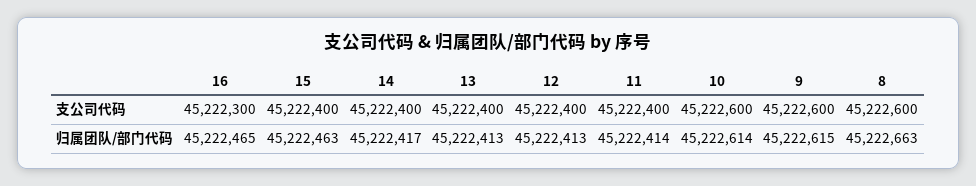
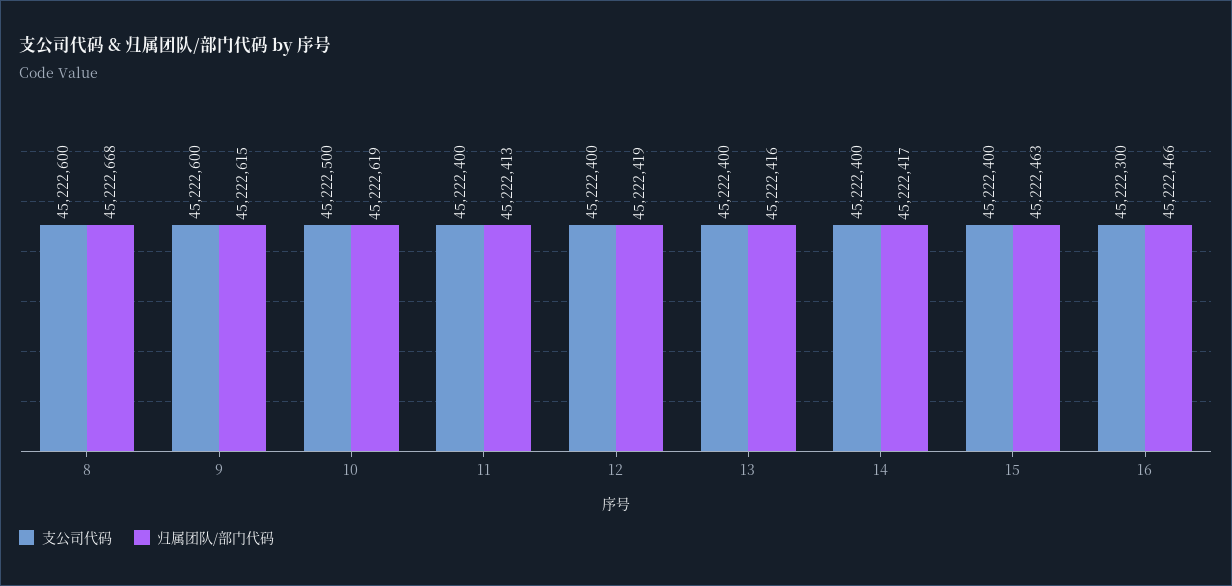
  {
    "支公司代码": {
      "16": 45222300,
      "15": 45222400,
      "14": 45222400,
      "13": 45222400,
      "12": 45222400,
      "11": 45222400,
-     "10": 45222600,
+     "10": 45222500,
      "9": 45222600,
      "8": 45222600
    },
    "归属团队/部门代码": {
-     "16": 45222465,
+     "16": 45222466,
      "15": 45222463,
      "14": 45222417,
-     "13": 45222413,
+     "13": 45222416,
-     "12": 45222413,
+     "12": 45222419,
-     "11": 45222414,
+     "11": 45222413,
-     "10": 45222614,
+     "10": 45222619,
      "9": 45222615,
-     "8": 45222663
+     "8": 45222668
    }
  }

